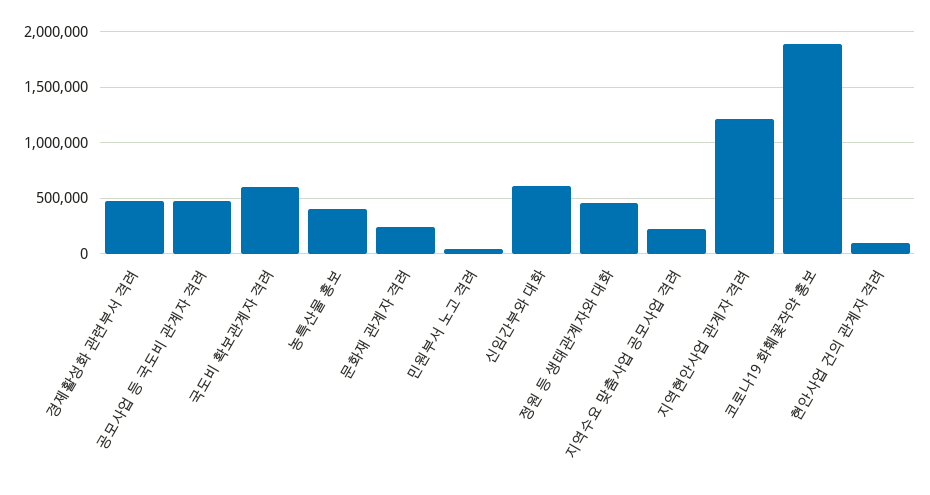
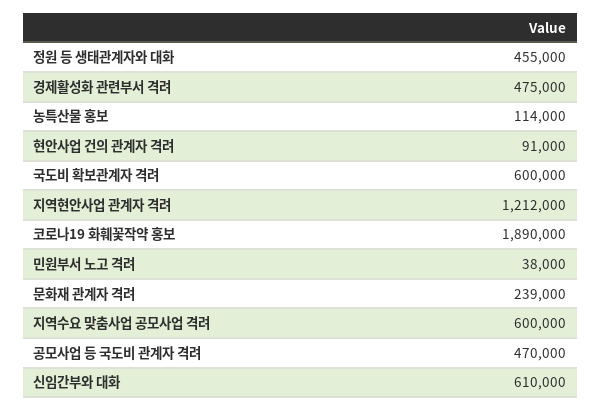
  {
    "경제활성화 관련부서 격려": 475000,
    "공모사업 등 국도비 관계자 격려": 470000,
    "국도비 확보관계자 격려": 600000,
-   "농특산물 홍보": 400000,
+   "농특산물 홍보": 114000,
    "문화재 관계자 격려": 239000,
    "민원부서 노고 격려": 38000,
    "신임간부와 대화": 610000,
    "정원 등 생태관계자와 대화": 455000,
-   "지역수요 맞춤사업 공모사업 격려": 200000,
+   "지역수요 맞춤사업 공모사업 격려": 600000,
    "지역현안사업 관계자 격려": 1212000,
    "코로나19 화훼꽃작약 홍보": 1890000,
    "현안사업 건의 관계자 격려": 91000
  }

